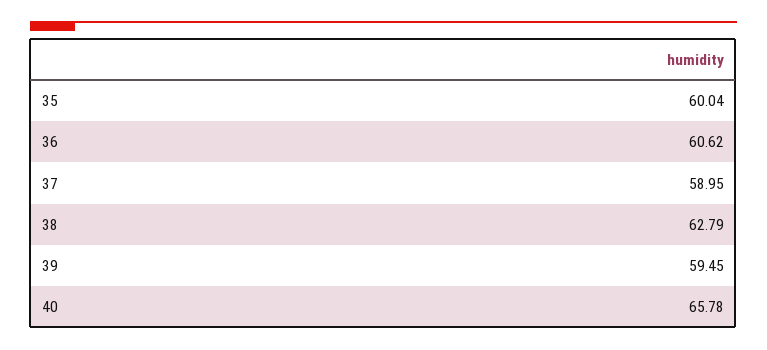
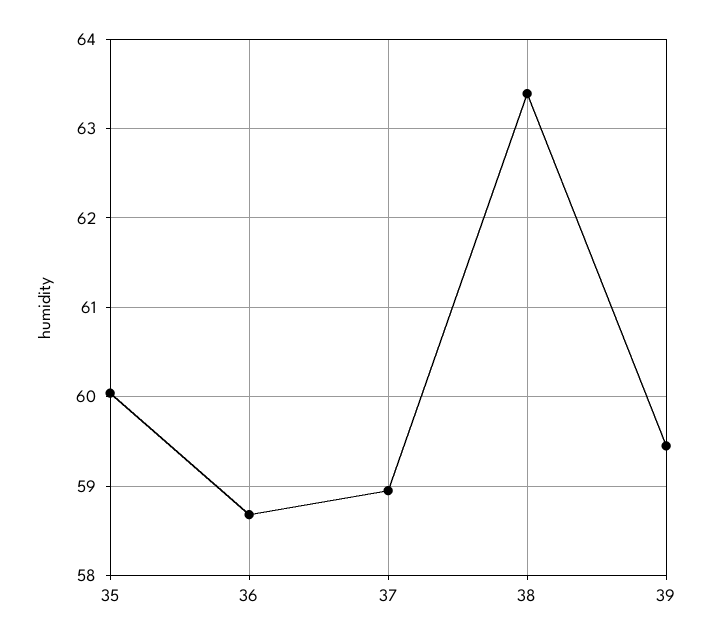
  {
    "35": 60.04,
-   "36": 60.62,
+   "36": 58.7,
    "37": 58.95,
-   "38": 62.79,
+   "38": 63.4,
-   "39": 59.45,
+   "39": 59.45
-   "40": 65.78
  }

